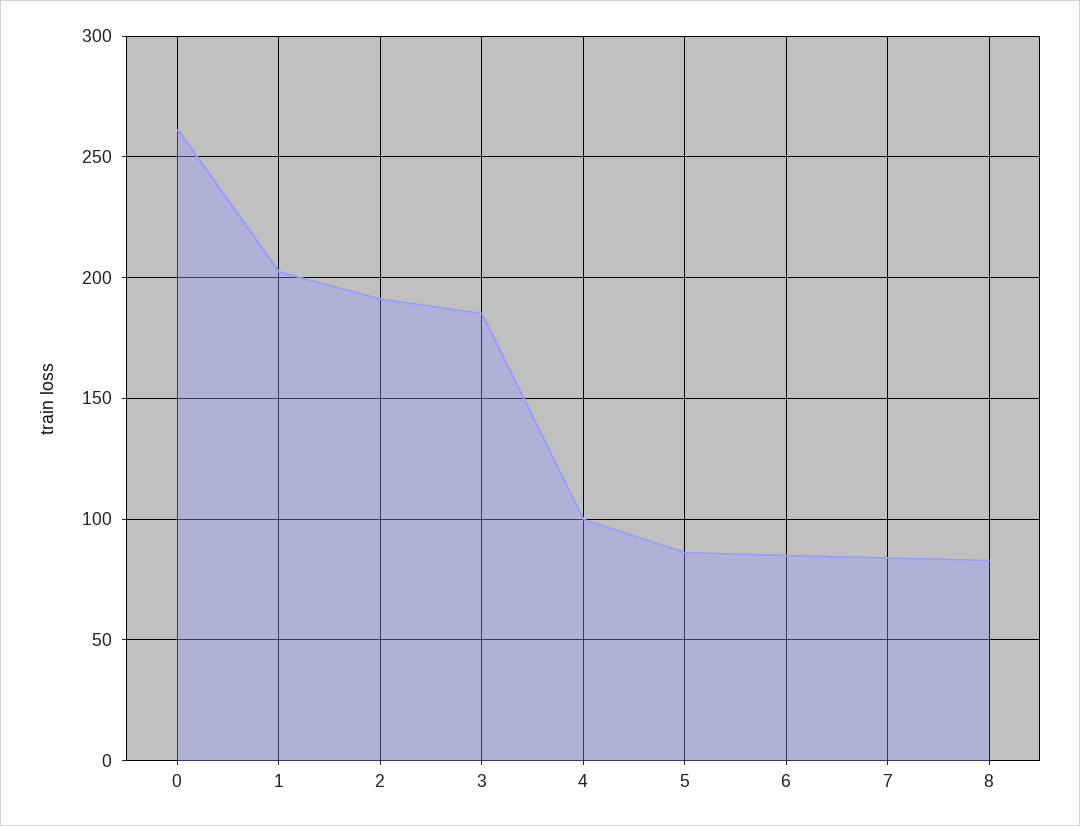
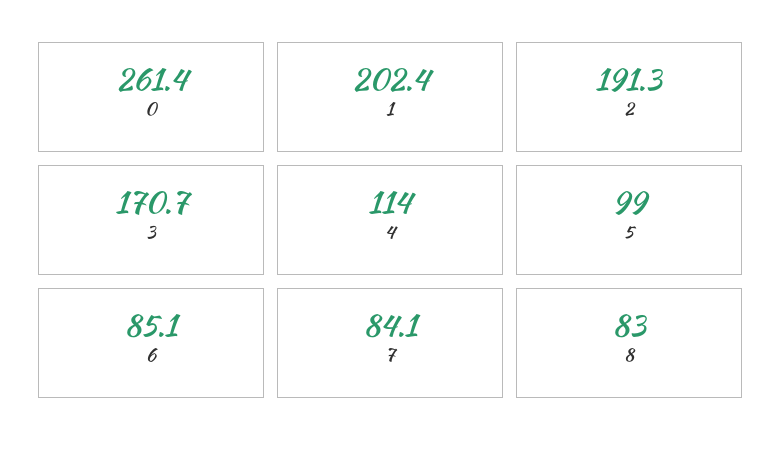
  {
    "0": 261.4,
    "1": 202.4,
    "2": 191.3,
-   "3": 185,
+   "3": 170.7,
-   "4": 100,
+   "4": 114,
-   "5": 85,
+   "5": 99,
    "6": 85.1,
    "7": 84.1,
    "8": 83
  }

